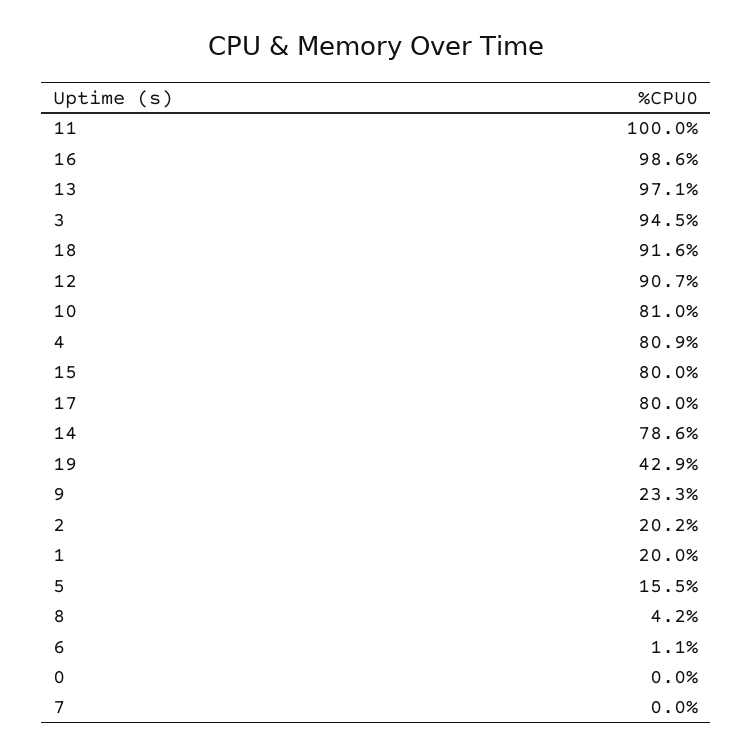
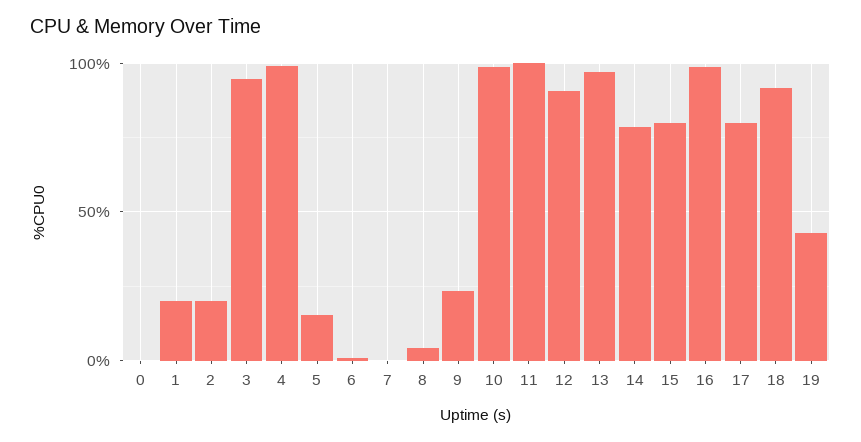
  {
    "11": 100,
    "16": 98.6,
    "13": 97.1,
    "3": 94.5,
    "18": 91.6,
    "12": 90.7,
-   "10": 81,
+   "10": 100,
-   "4": 80.9,
+   "4": 100,
    "15": 80,
    "17": 80,
    "14": 78.6,
    "19": 42.9,
    "9": 23.3,
    "2": 20.2,
    "1": 20,
    "5": 15.5,
    "8": 4.2,
    "6": 1.1,
    "0": 0,
    "7": 0
  }

